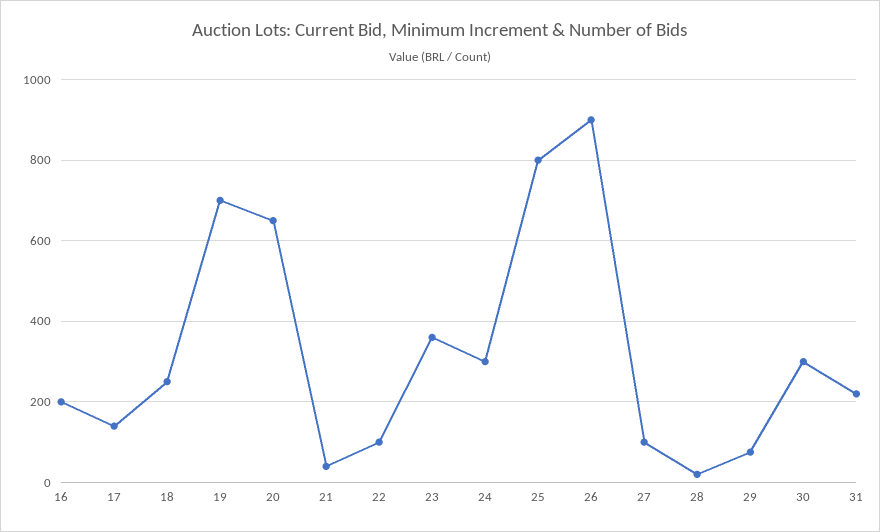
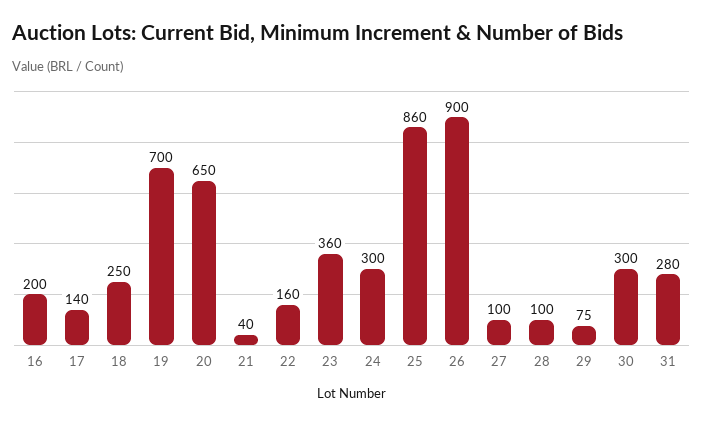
  {
    "16": 200,
    "17": 140,
    "18": 250,
    "19": 700,
    "20": 650,
    "21": 40,
-   "22": 100,
+   "22": 160,
    "23": 360,
    "24": 300,
-   "25": 800,
+   "25": 860,
    "26": 900,
    "27": 100,
-   "28": 20,
+   "28": 100,
    "29": 75,
    "30": 300,
-   "31": 220
+   "31": 280
  }

